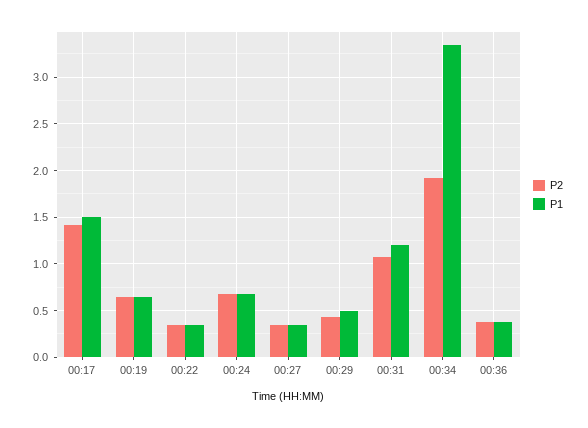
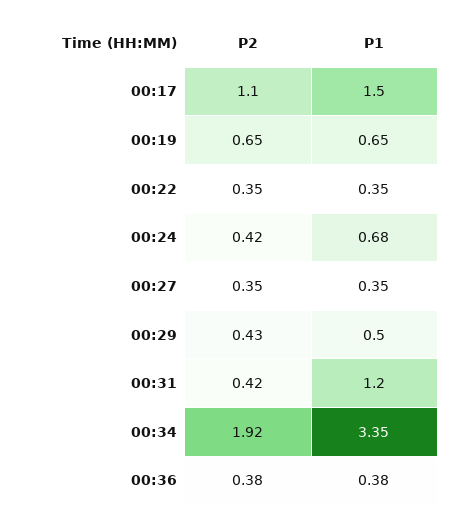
  {
    "P2": {
-     "00:17": 1.4,
+     "00:17": 1.1,
      "00:19": 0.65,
      "00:22": 0.35,
-     "00:24": 0.7,
+     "00:24": 0.42,
      "00:27": 0.35,
      "00:29": 0.43,
-     "00:31": 1.1,
+     "00:31": 0.42,
      "00:34": 1.92,
      "00:36": 0.38
    },
    "P1": {
      "00:17": 1.5,
      "00:19": 0.65,
      "00:22": 0.35,
      "00:24": 0.68,
      "00:27": 0.35,
      "00:29": 0.5,
      "00:31": 1.2,
      "00:34": 3.35,
      "00:36": 0.38
    }
  }

